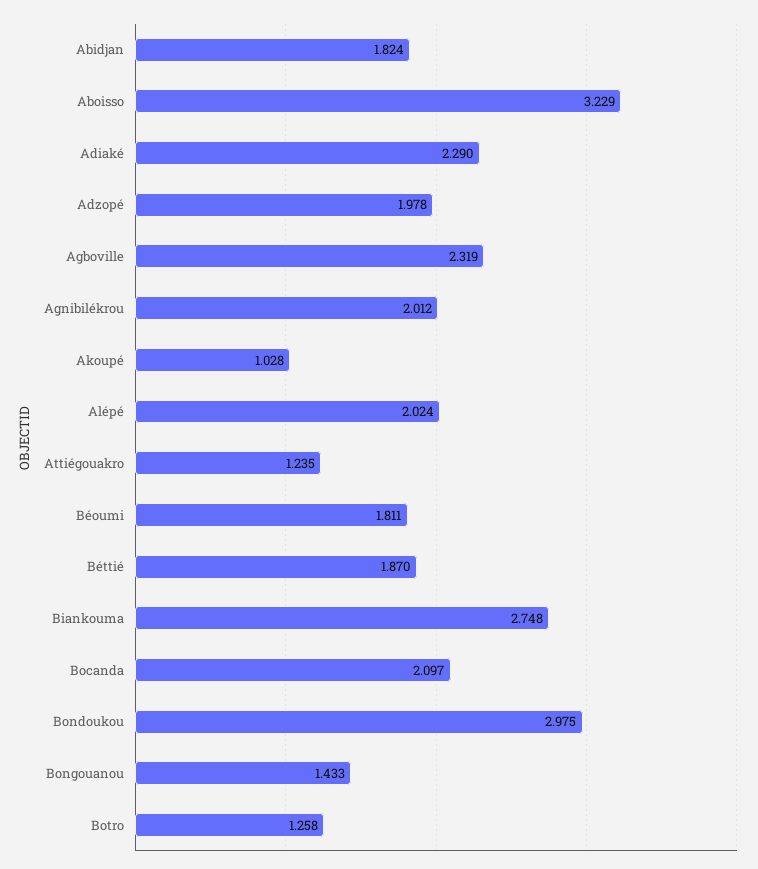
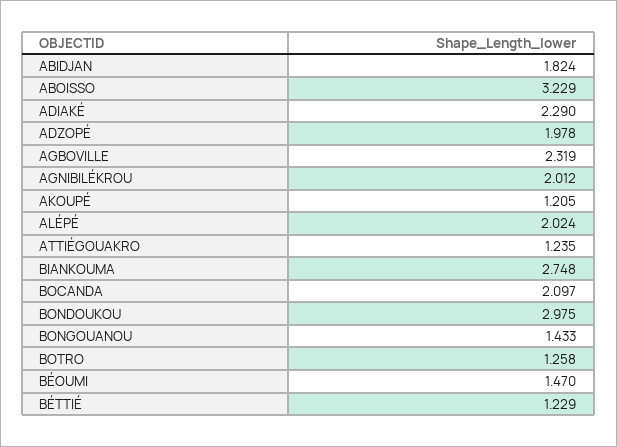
  {
    "Abidjan": 1.824,
    "Aboisso": 3.229,
    "Adiaké": 2.29,
    "Adzopé": 1.978,
    "Agboville": 2.319,
    "Agnibilékrou": 2.012,
-   "Akoupé": 1.028,
+   "Akoupé": 1.205,
    "Alépé": 2.024,
    "Attiégouakro": 1.235,
-   "Béoumi": 1.811,
+   "Béoumi": 1.47,
-   "Béttié": 1.87,
+   "Béttié": 1.229,
    "Biankouma": 2.748,
    "Bocanda": 2.097,
    "Bondoukou": 2.975,
    "Bongouanou": 1.433,
    "Botro": 1.258
  }

